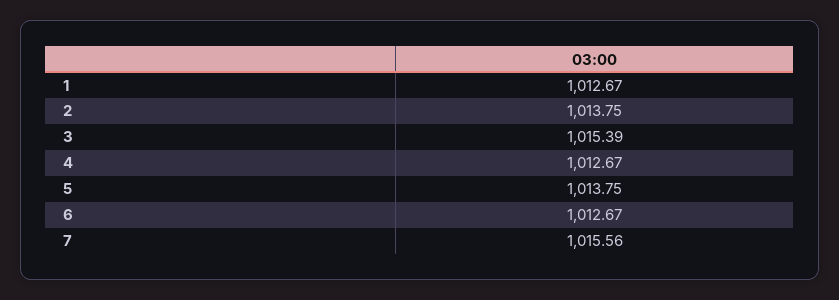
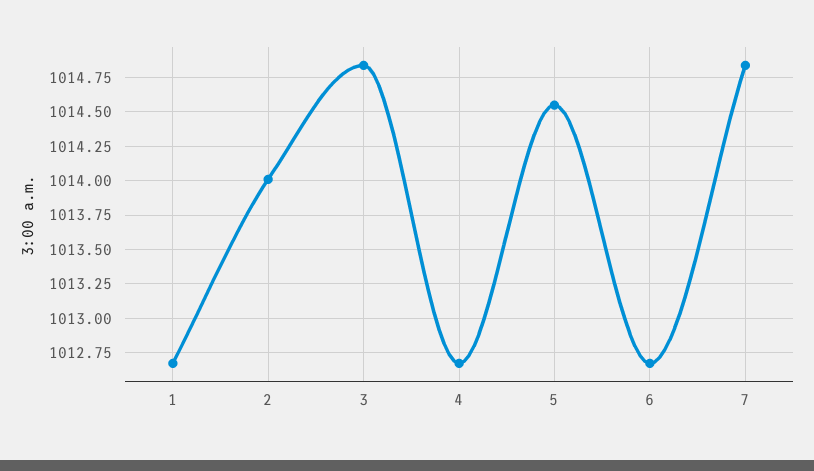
  {
    "1": 1012.67,
-   "2": 1013.75,
+   "2": 1014,
-   "3": 1015.39,
+   "3": 1014.85,
    "4": 1012.67,
-   "5": 1013.75,
+   "5": 1014.55,
    "6": 1012.67,
-   "7": 1015.56
+   "7": 1014.85
  }

